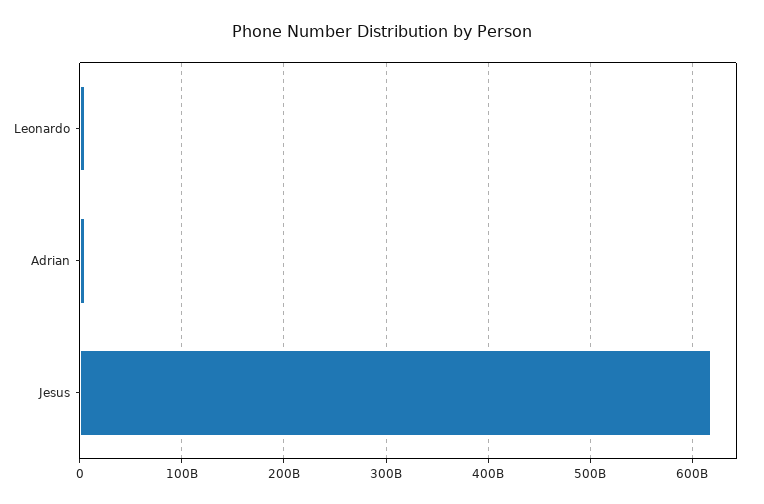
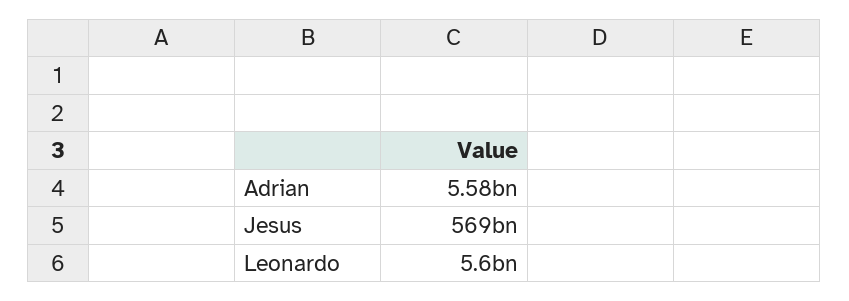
  {
    "Leonardo": 5600000000,
    "Adrian": 5580000000,
-   "Jesus": 620000000000
+   "Jesus": 569000000000
  }

